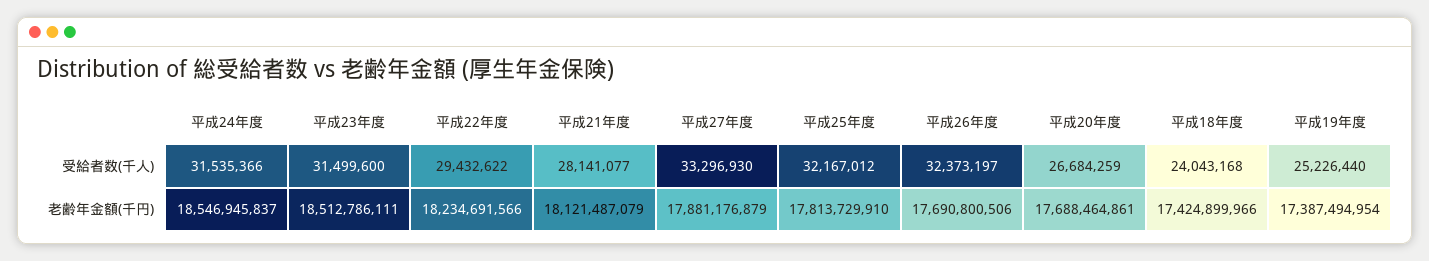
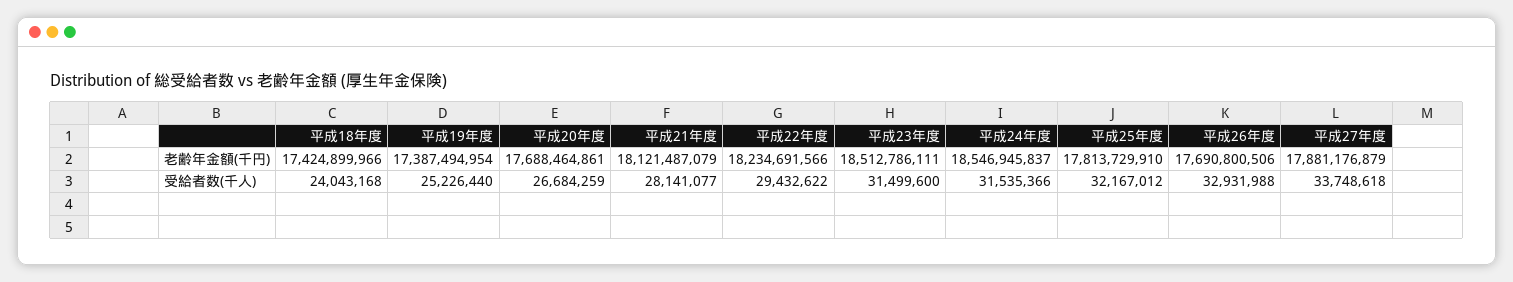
  {
    "平成24年度": {
      "受給者数(千人)": 31535366,
      "老齢年金額(千円)": 18546945837
    },
    "平成23年度": {
      "受給者数(千人)": 31499600,
      "老齢年金額(千円)": 18512786111
    },
    "平成22年度": {
      "受給者数(千人)": 29432622,
      "老齢年金額(千円)": 18234691566
    },
    "平成21年度": {
      "受給者数(千人)": 28141077,
      "老齢年金額(千円)": 18121487079
    },
    "平成27年度": {
-     "受給者数(千人)": 33296930,
+     "受給者数(千人)": 33748618,
      "老齢年金額(千円)": 17881176879
    },
    "平成25年度": {
      "受給者数(千人)": 32167012,
      "老齢年金額(千円)": 17813729910
    },
    "平成26年度": {
-     "受給者数(千人)": 32373197,
+     "受給者数(千人)": 32931988,
      "老齢年金額(千円)": 17690800506
    },
    "平成20年度": {
      "受給者数(千人)": 26684259,
      "老齢年金額(千円)": 17688464861
    },
    "平成18年度": {
      "受給者数(千人)": 24043168,
      "老齢年金額(千円)": 17424899966
    },
    "平成19年度": {
      "受給者数(千人)": 25226440,
      "老齢年金額(千円)": 17387494954
    }
  }

